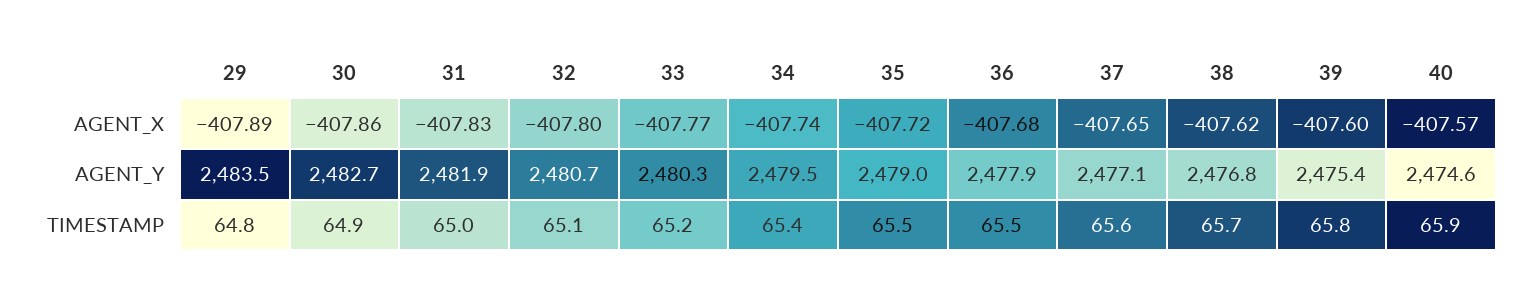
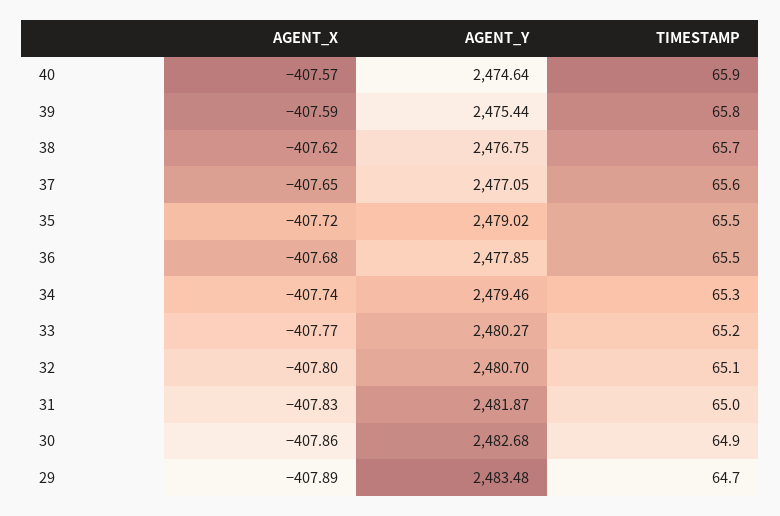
  {
    "29": {
      "AGENT_X": -407.89,
      "AGENT_Y": 2483.48,
-     "TIMESTAMP": 64.8
+     "TIMESTAMP": 64.7
    },
    "30": {
      "AGENT_X": -407.86,
      "AGENT_Y": 2482.68,
      "TIMESTAMP": 64.9
    },
    "31": {
      "AGENT_X": -407.83,
      "AGENT_Y": 2481.87,
      "TIMESTAMP": 65
    },
    "32": {
      "AGENT_X": -407.8,
      "AGENT_Y": 2480.7,
      "TIMESTAMP": 65.1
    },
    "33": {
      "AGENT_X": -407.77,
      "AGENT_Y": 2480.27,
      "TIMESTAMP": 65.2
    },
    "34": {
      "AGENT_X": -407.74,
      "AGENT_Y": 2479.46,
-     "TIMESTAMP": 65.4
+     "TIMESTAMP": 65.3
    },
    "35": {
      "AGENT_X": -407.72,
      "AGENT_Y": 2479.02,
      "TIMESTAMP": 65.5
    },
    "36": {
      "AGENT_X": -407.68,
      "AGENT_Y": 2477.85,
      "TIMESTAMP": 65.5
    },
    "37": {
      "AGENT_X": -407.65,
      "AGENT_Y": 2477.05,
      "TIMESTAMP": 65.6
    },
    "38": {
      "AGENT_X": -407.62,
      "AGENT_Y": 2476.75,
      "TIMESTAMP": 65.7
    },
    "39": {
-     "AGENT_X": -407.6,
+     "AGENT_X": -407.59,
      "AGENT_Y": 2475.44,
      "TIMESTAMP": 65.8
    },
    "40": {
      "AGENT_X": -407.57,
      "AGENT_Y": 2474.64,
      "TIMESTAMP": 65.9
    }
  }

